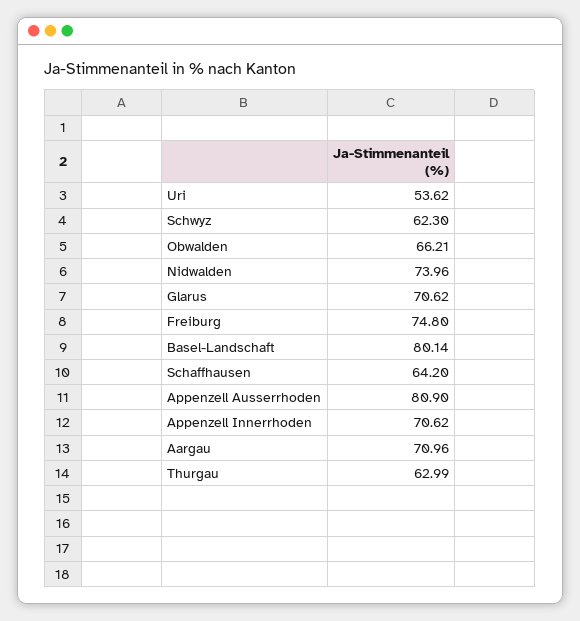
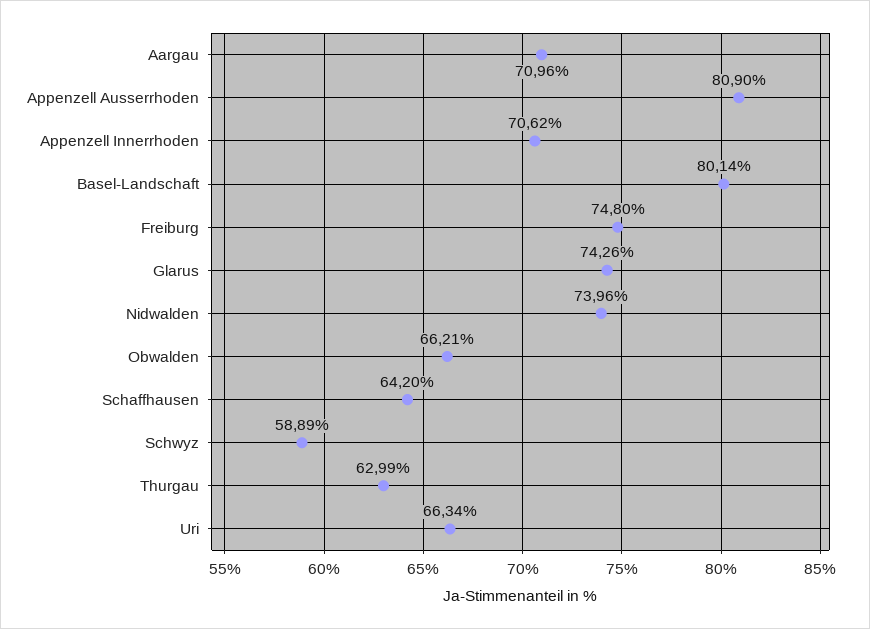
  {
-   "Uri": 53.62,
+   "Uri": 66.34,
-   "Schwyz": 62.3,
+   "Schwyz": 58.89,
    "Obwalden": 66.21,
    "Nidwalden": 73.96,
-   "Glarus": 70.62,
+   "Glarus": 74.26,
    "Freiburg": 74.8,
    "Basel-Landschaft": 80.14,
    "Schaffhausen": 64.2,
    "Appenzell Ausserrhoden": 80.9,
    "Appenzell Innerrhoden": 70.62,
    "Aargau": 70.96,
    "Thurgau": 62.99
  }

